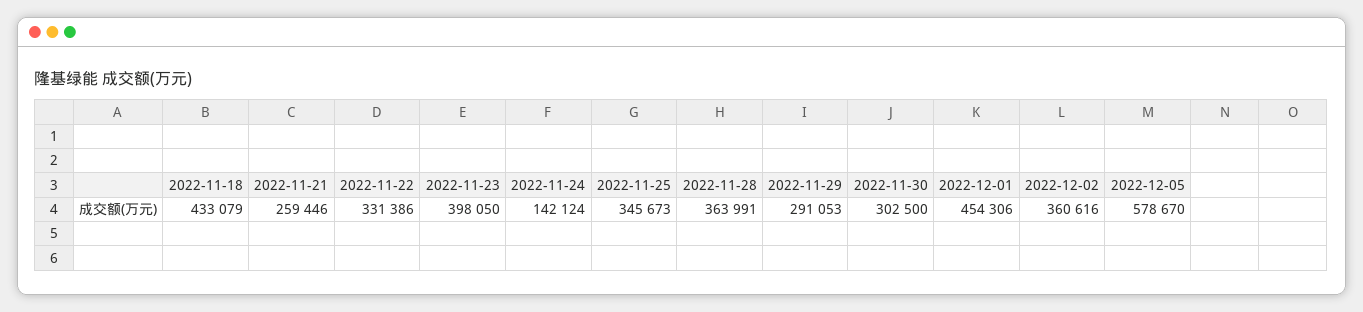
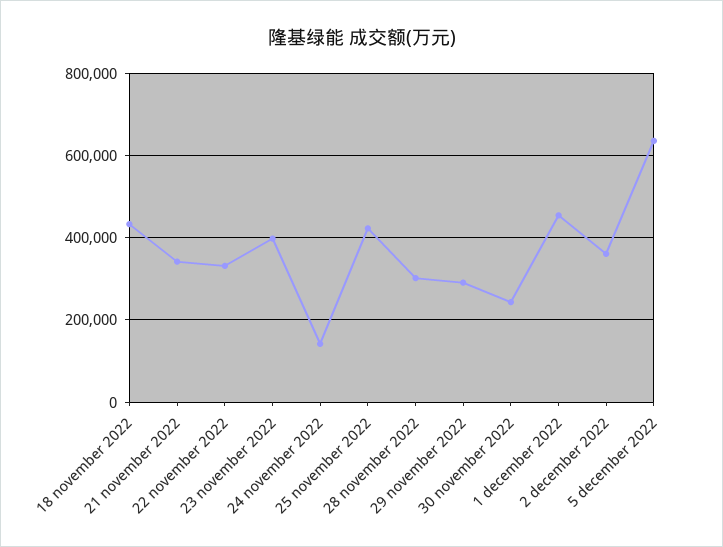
  {
    "2022-11-18": 433079,
-   "2022-11-21": 259446,
+   "2022-11-21": 340000,
    "2022-11-22": 331386,
    "2022-11-23": 398050,
    "2022-11-24": 142124,
-   "2022-11-25": 345673,
+   "2022-11-25": 420000,
-   "2022-11-28": 363991,
+   "2022-11-28": 300000,
    "2022-11-29": 291053,
-   "2022-11-30": 302500,
+   "2022-11-30": 240000,
    "2022-12-01": 454306,
    "2022-12-02": 360616,
-   "2022-12-05": 578670
+   "2022-12-05": 640000
  }

